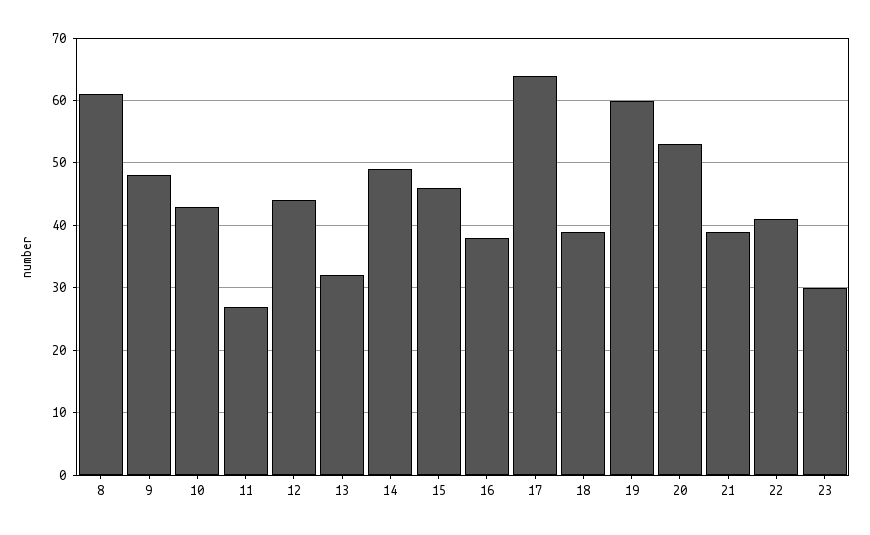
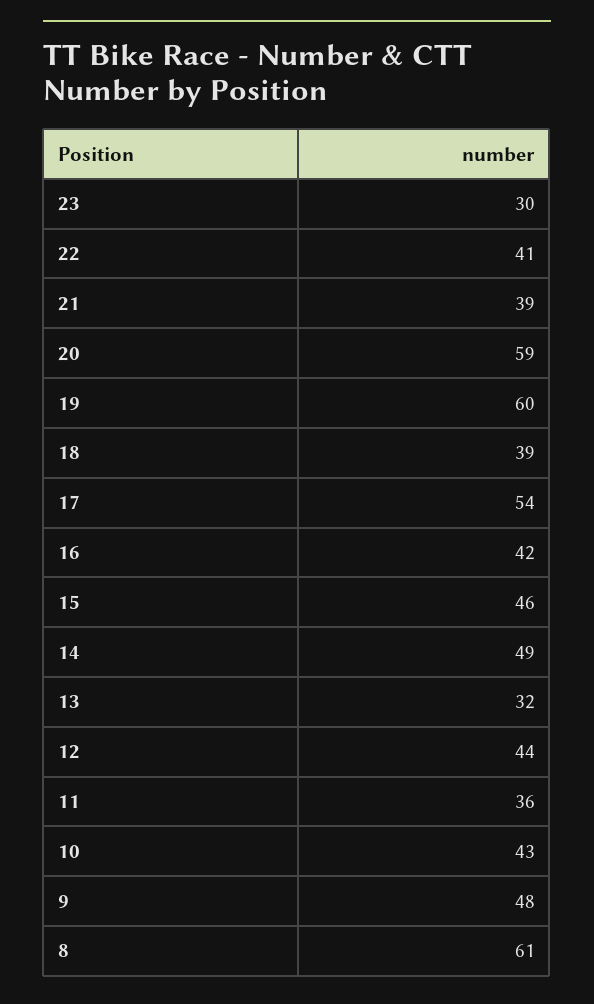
  {
    "8": 61,
    "9": 48,
    "10": 43,
-   "11": 27,
+   "11": 36,
    "12": 44,
    "13": 32,
    "14": 49,
    "15": 46,
-   "16": 38,
+   "16": 42,
-   "17": 64,
+   "17": 54,
    "18": 39,
    "19": 60,
-   "20": 53,
+   "20": 59,
    "21": 39,
    "22": 41,
    "23": 30
  }

